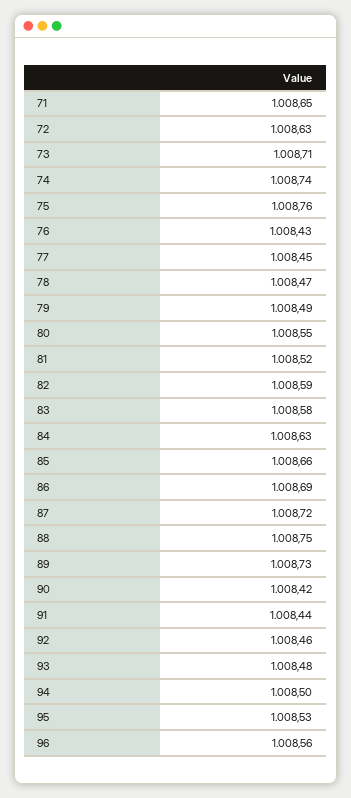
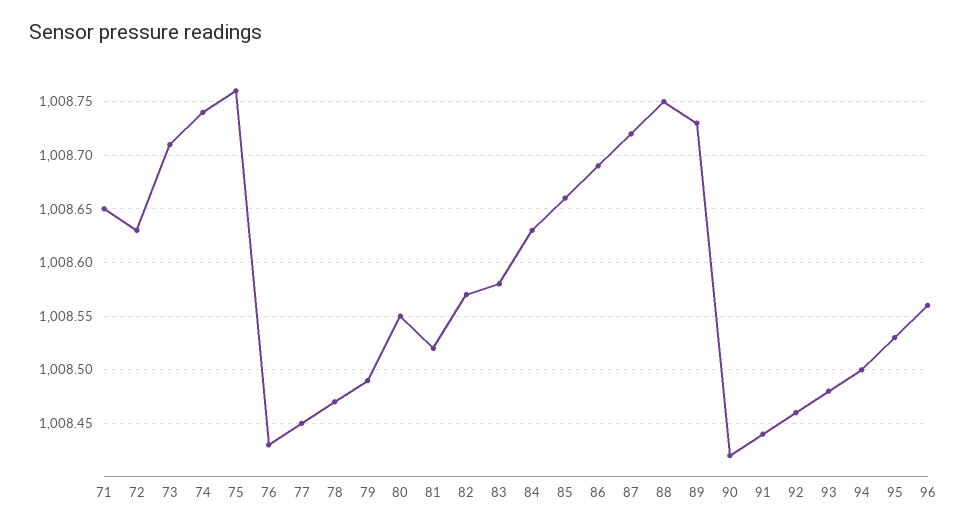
  {
    "71": 1008.65,
    "72": 1008.63,
    "73": 1008.71,
    "74": 1008.74,
    "75": 1008.76,
    "76": 1008.43,
    "77": 1008.45,
    "78": 1008.47,
    "79": 1008.49,
    "80": 1008.55,
    "81": 1008.52,
-   "82": 1008.59,
+   "82": 1008.57,
    "83": 1008.58,
    "84": 1008.63,
    "85": 1008.66,
    "86": 1008.69,
    "87": 1008.72,
    "88": 1008.75,
    "89": 1008.73,
    "90": 1008.42,
    "91": 1008.44,
    "92": 1008.46,
    "93": 1008.48,
    "94": 1008.5,
    "95": 1008.53,
    "96": 1008.56
  }

